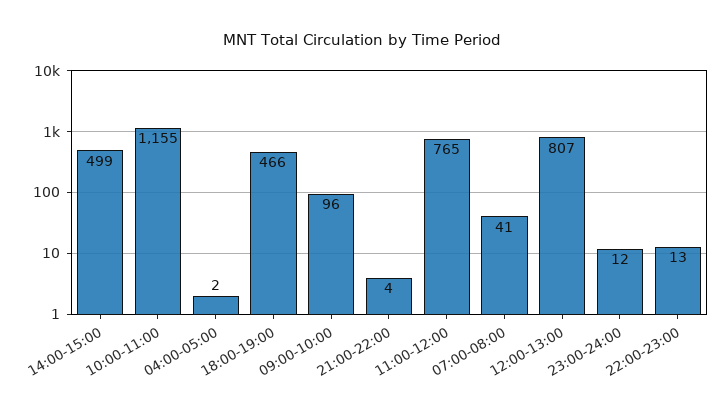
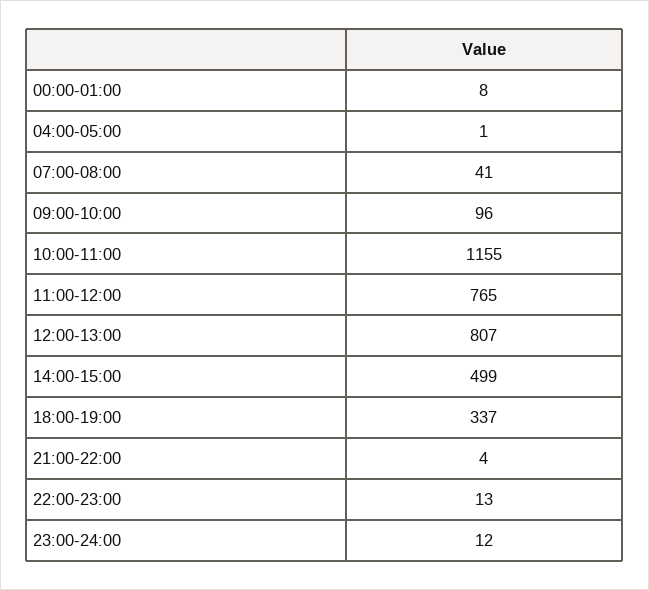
  {
    "14:00-15:00": 499,
    "10:00-11:00": 1155,
-   "04:00-05:00": 2,
+   "04:00-05:00": 1,
-   "18:00-19:00": 466,
+   "18:00-19:00": 337,
    "09:00-10:00": 96,
    "21:00-22:00": 4,
    "11:00-12:00": 765,
    "07:00-08:00": 41,
    "12:00-13:00": 807,
    "23:00-24:00": 12,
-   "22:00-23:00": 13
+   "22:00-23:00": 13,
+   "00:00-01:00": 8
  }

